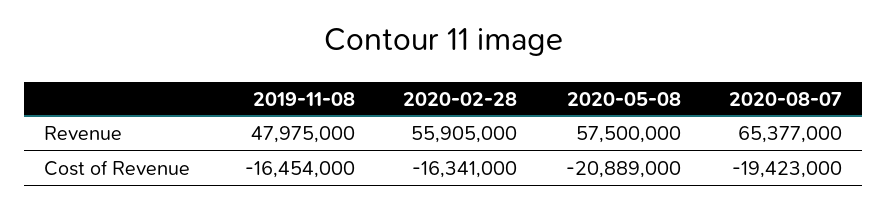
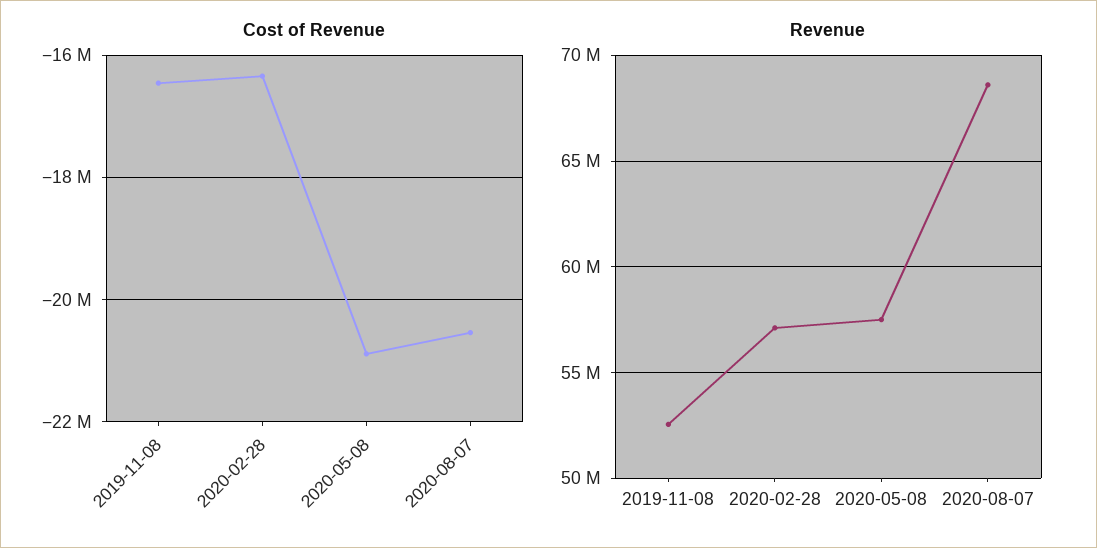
  {
    "Revenue": {
-     "2019-11-08": 47975000,
+     "2019-11-08": 52500000,
-     "2020-02-28": 55905000,
+     "2020-02-28": 57000000,
      "2020-05-08": 57500000,
-     "2020-08-07": 65377000
+     "2020-08-07": 68500000
    },
    "Cost of Revenue": {
      "2019-11-08": -16454000,
      "2020-02-28": -16341000,
      "2020-05-08": -20889000,
-     "2020-08-07": -19423000
+     "2020-08-07": -20600000
    }
  }

